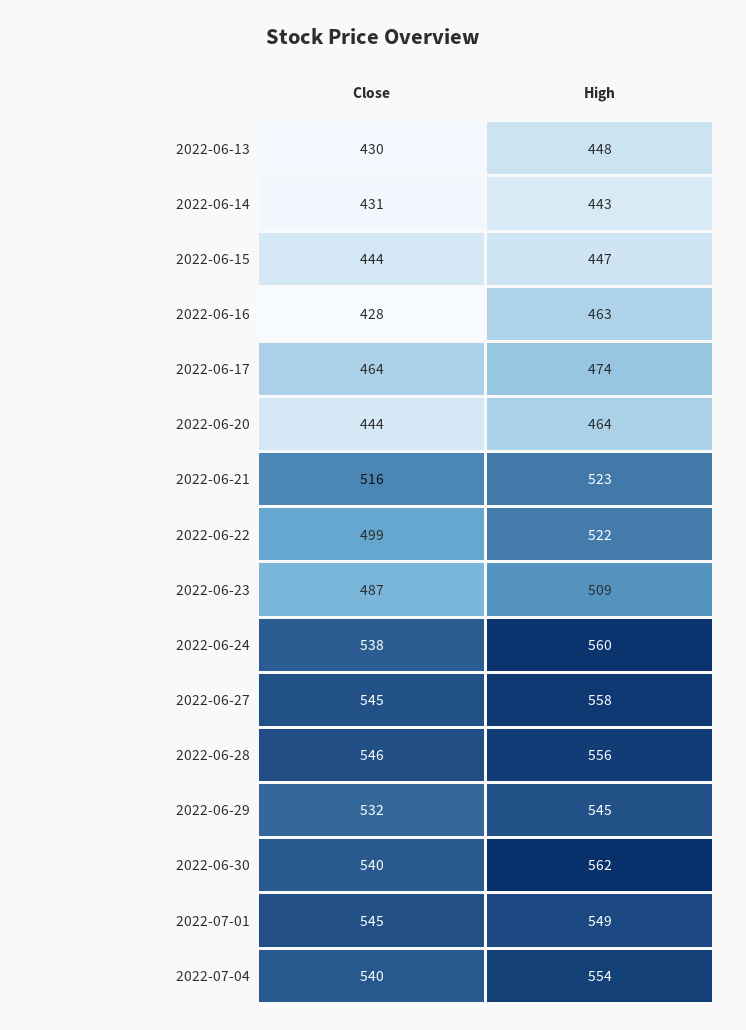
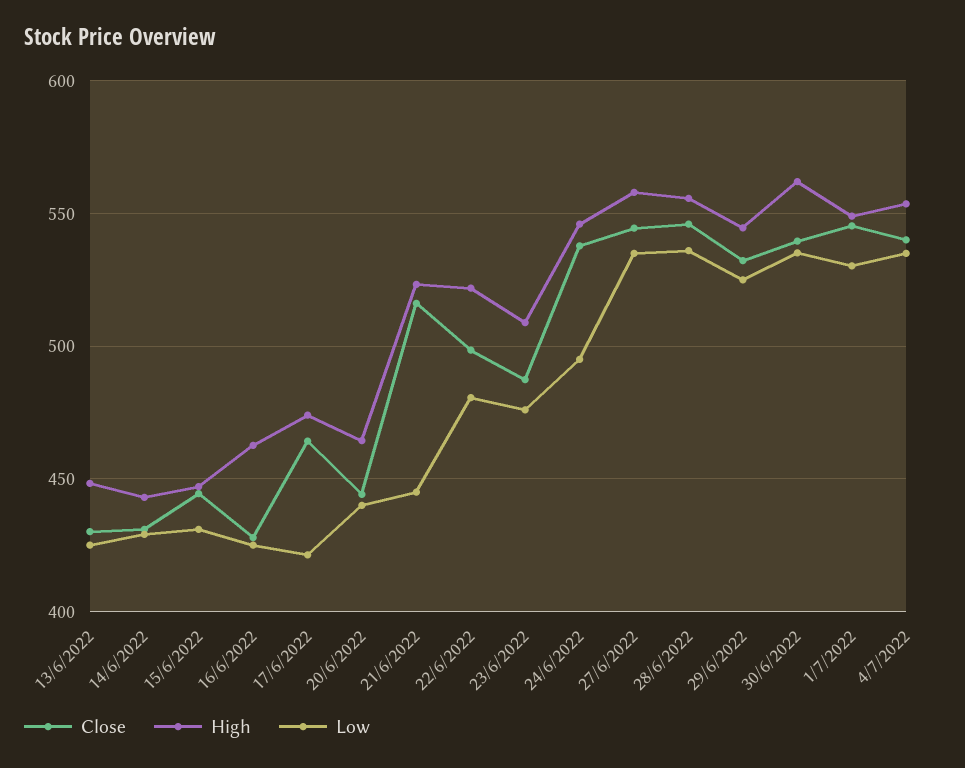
  {
    "Close": {
      "2022-06-13": 430,
      "2022-06-14": 431,
      "2022-06-15": 444,
      "2022-06-16": 428,
      "2022-06-17": 464,
      "2022-06-20": 444,
      "2022-06-21": 516,
      "2022-06-22": 499,
      "2022-06-23": 487,
      "2022-06-24": 538,
      "2022-06-27": 545,
      "2022-06-28": 546,
      "2022-06-29": 532,
      "2022-06-30": 540,
      "2022-07-01": 545,
      "2022-07-04": 540
    },
    "High": {
      "2022-06-13": 448,
      "2022-06-14": 443,
      "2022-06-15": 447,
      "2022-06-16": 463,
      "2022-06-17": 474,
      "2022-06-20": 464,
      "2022-06-21": 523,
      "2022-06-22": 522,
      "2022-06-23": 509,
-     "2022-06-24": 560,
+     "2022-06-24": 545,
      "2022-06-27": 558,
      "2022-06-28": 556,
      "2022-06-29": 545,
      "2022-06-30": 562,
      "2022-07-01": 549,
      "2022-07-04": 554
-   }
+   },
+   "Low": {
+     "2022-06-13": 425,
+     "2022-06-14": 430,
+     "2022-06-15": 430,
+     "2022-06-16": 425,
+     "2022-06-17": 420,
+     "2022-06-20": 440,
+     "2022-06-21": 445,
+     "2022-06-22": 480,
+     "2022-06-23": 475,
+     "2022-06-24": 495,
+     "2022-06-27": 535,
+     "2022-06-28": 535,
+     "2022-06-29": 525,
+     "2022-06-30": 535,
+     "2022-07-01": 530,
+     "2022-07-04": 535
+   }
  }

